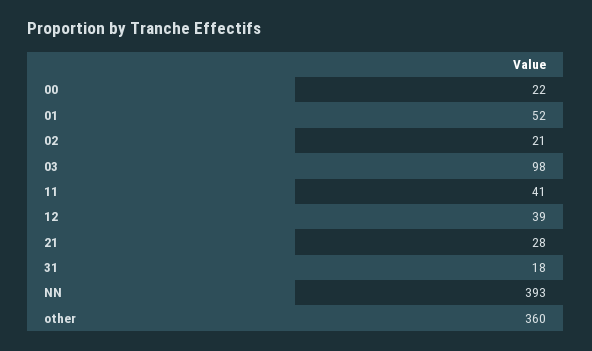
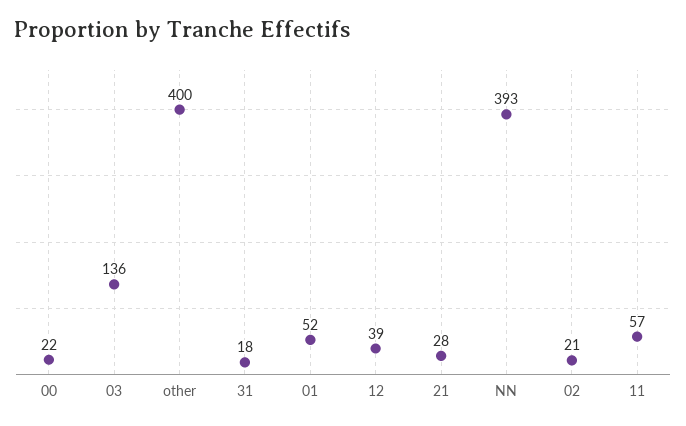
  {
    "00": 22,
    "01": 52,
    "02": 21,
-   "03": 98,
+   "03": 136,
-   "11": 41,
+   "11": 57,
    "12": 39,
    "21": 28,
    "31": 18,
    "NN": 393,
-   "other": 360
+   "other": 400
  }

